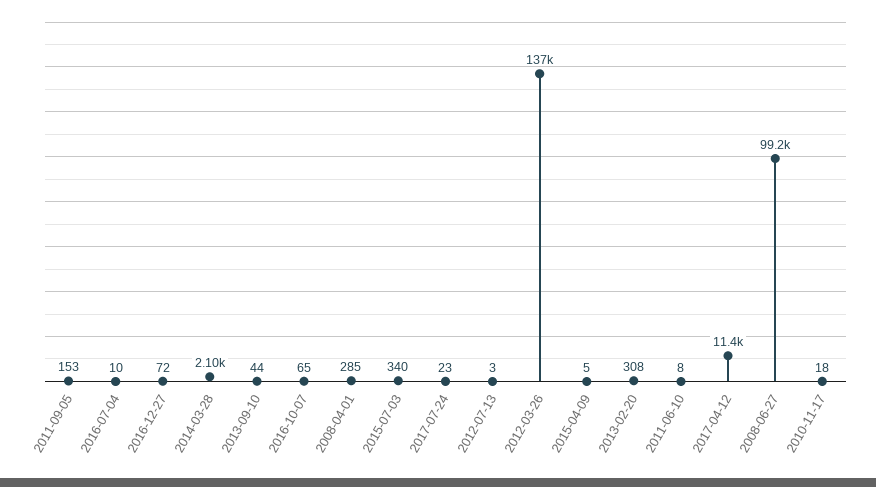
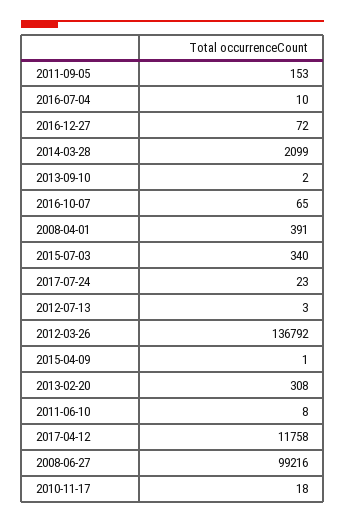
  {
    "2011-09-05": 153,
    "2016-07-04": 10,
    "2016-12-27": 72,
    "2014-03-28": 2099,
-   "2013-09-10": 44,
+   "2013-09-10": 2,
    "2016-10-07": 65,
-   "2008-04-01": 285,
+   "2008-04-01": 391,
    "2015-07-03": 340,
    "2017-07-24": 23,
    "2012-07-13": 3,
    "2012-03-26": 136792,
-   "2015-04-09": 5,
+   "2015-04-09": 1,
    "2013-02-20": 308,
    "2011-06-10": 8,
-   "2017-04-12": 11400,
+   "2017-04-12": 11758,
    "2008-06-27": 99216,
    "2010-11-17": 18
  }

